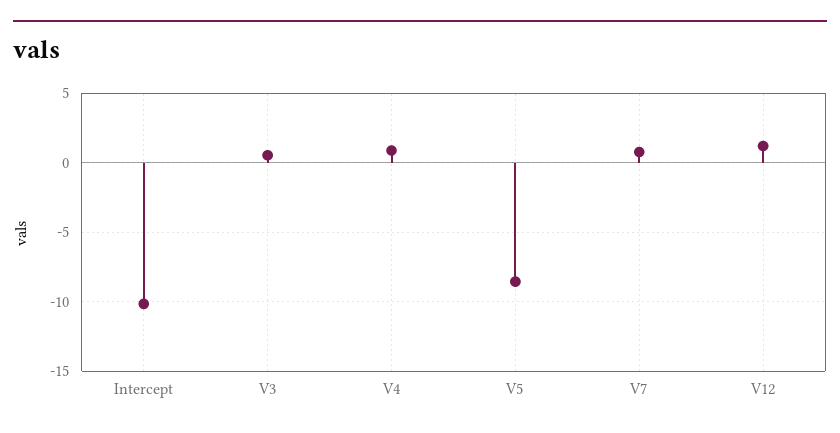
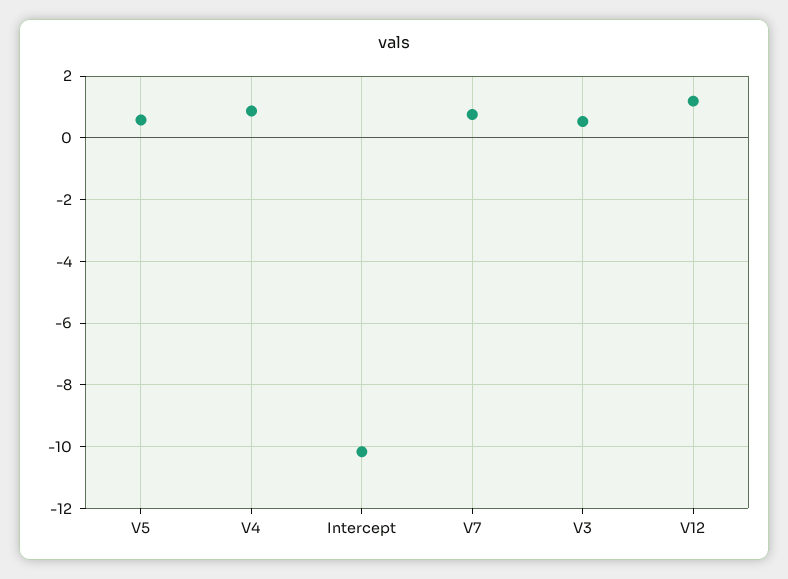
  {
    "Intercept": -10.2,
    "V3": 0.6,
    "V4": 0.8,
-   "V5": -8.5,
+   "V5": 0.6,
    "V7": 0.8,
    "V12": 1.2
  }

